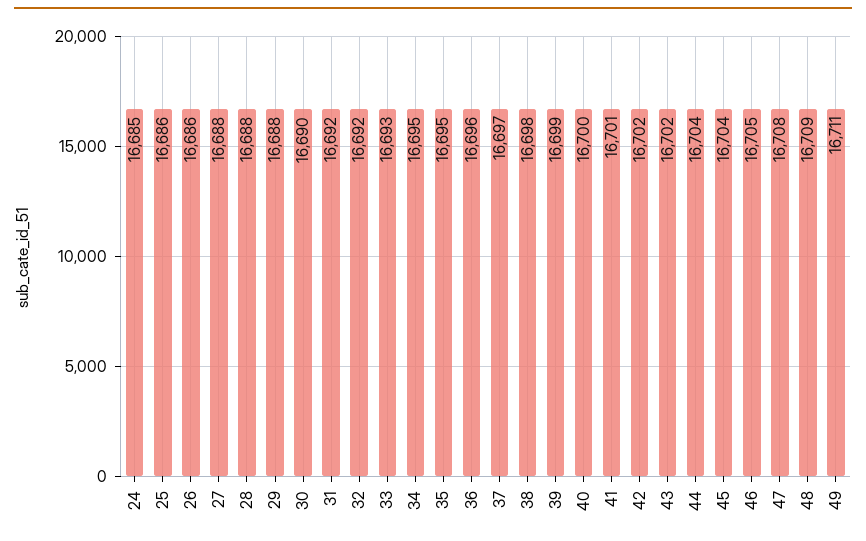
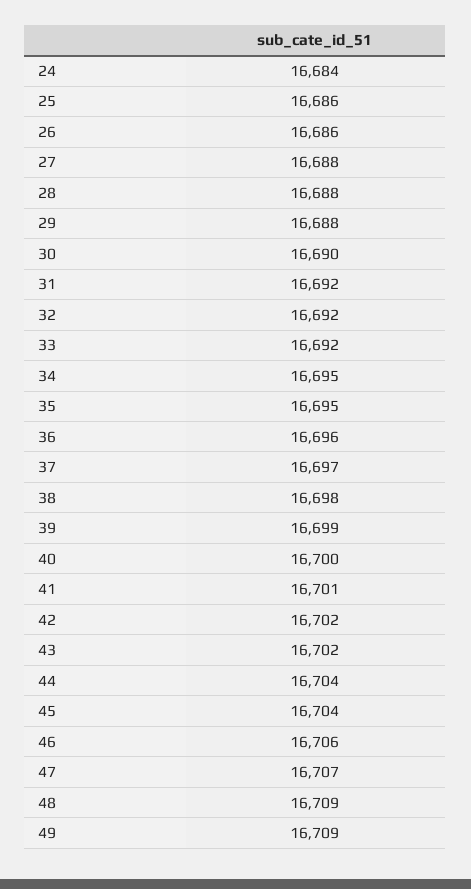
  {
-   "24": 16685,
+   "24": 16684,
    "25": 16686,
    "26": 16686,
    "27": 16688,
    "28": 16688,
    "29": 16688,
    "30": 16690,
    "31": 16692,
    "32": 16692,
-   "33": 16693,
+   "33": 16692,
    "34": 16695,
    "35": 16695,
    "36": 16696,
    "37": 16697,
    "38": 16698,
    "39": 16699,
    "40": 16700,
    "41": 16701,
    "42": 16702,
    "43": 16702,
    "44": 16704,
    "45": 16704,
-   "46": 16705,
+   "46": 16706,
-   "47": 16708,
+   "47": 16707,
    "48": 16709,
-   "49": 16711
+   "49": 16709
  }

